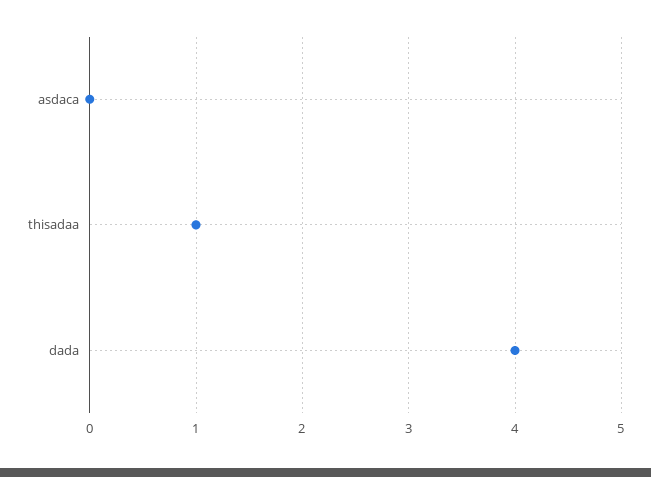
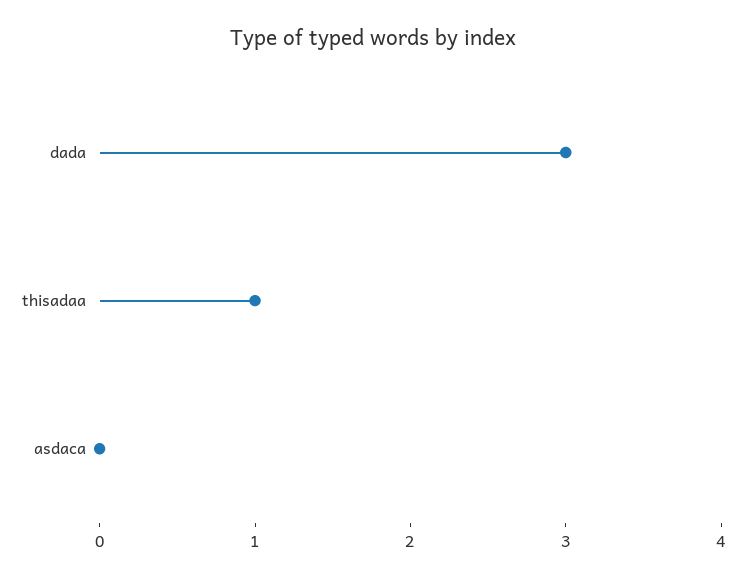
  {
    "asdaca": 0,
    "thisadaa": 1,
-   "dada": 4
+   "dada": 3
  }

